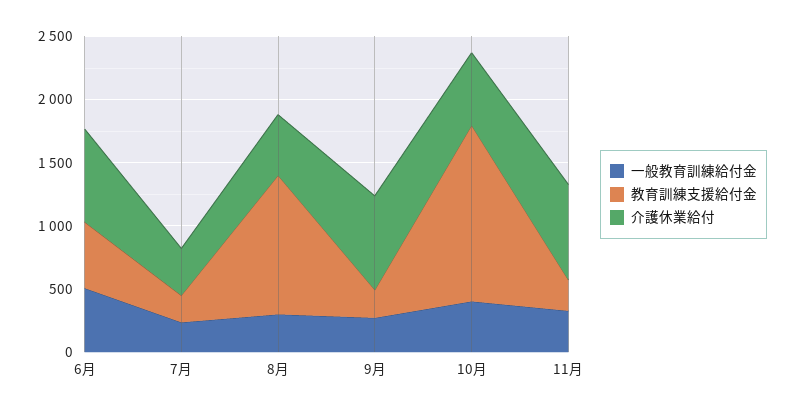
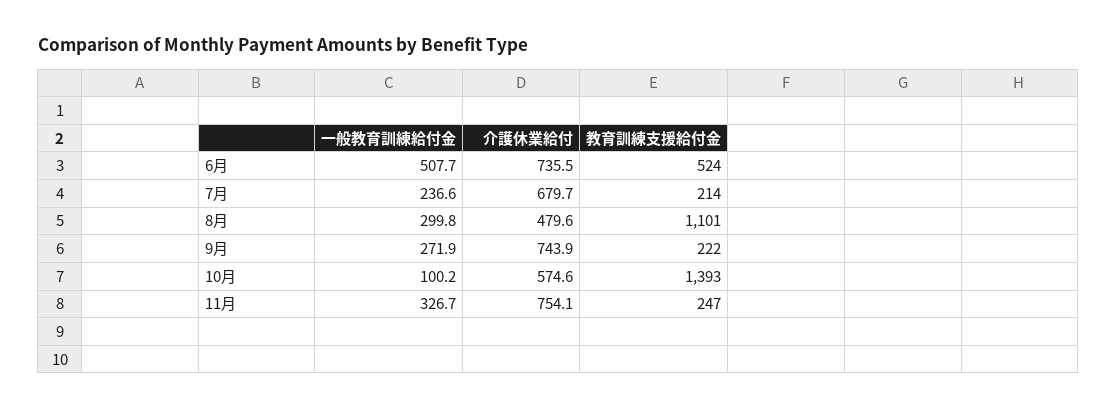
  {
    "一般教育訓練給付金": {
      "6月": 507.7,
      "7月": 236.6,
      "8月": 299.8,
      "9月": 271.9,
-     "10月": 400,
+     "10月": 100.2,
      "11月": 326.7
    },
    "教育訓練支援給付金": {
      "6月": 524,
      "7月": 214,
      "8月": 1101,
      "9月": 222,
      "10月": 1393,
      "11月": 247
    },
    "介護休業給付": {
      "6月": 735.5,
-     "7月": 400,
+     "7月": 679.7,
      "8月": 479.6,
      "9月": 743.9,
      "10月": 574.6,
      "11月": 754.1
    }
  }

